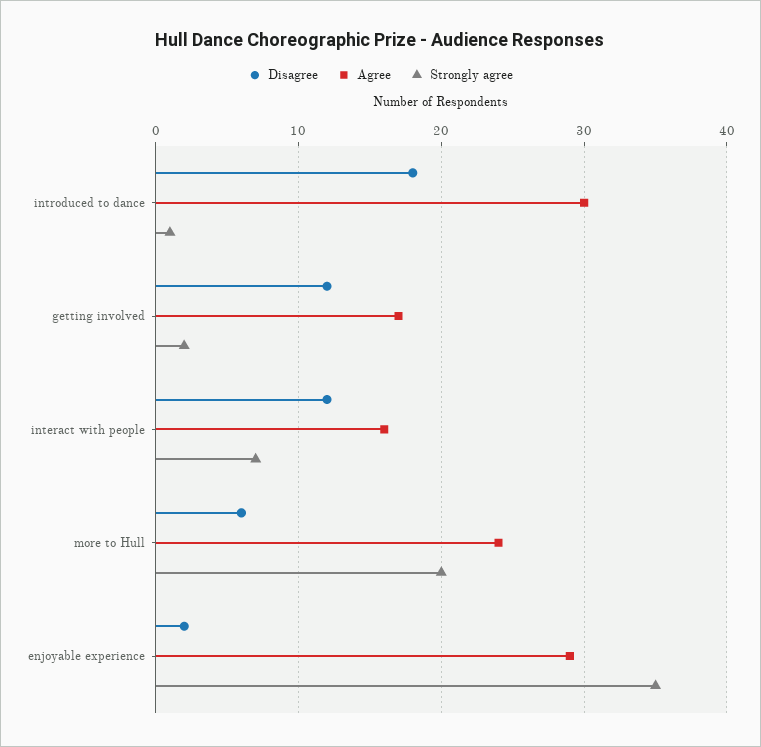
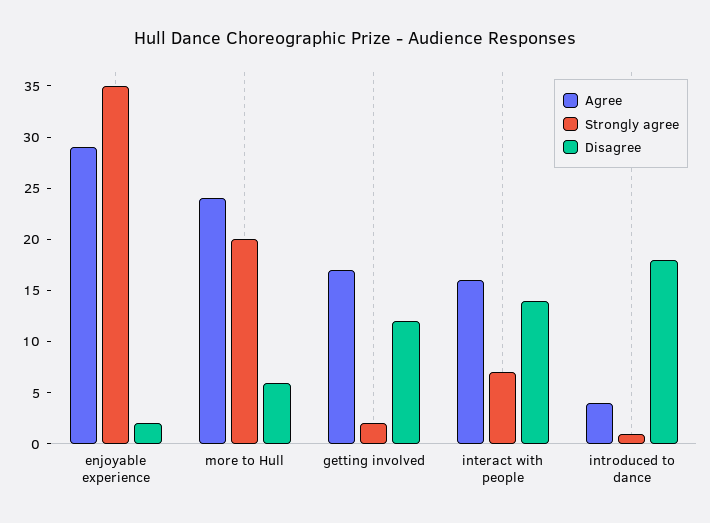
  {
    "Disagree": {
      "introduced to dance": 18,
      "getting involved": 12,
-     "interact with people": 12,
+     "interact with people": 14,
      "more to Hull": 6,
      "enjoyable experience": 2
    },
    "Agree": {
-     "introduced to dance": 30,
+     "introduced to dance": 4,
      "getting involved": 17,
      "interact with people": 16,
      "more to Hull": 24,
      "enjoyable experience": 29
    },
    "Strongly agree": {
      "introduced to dance": 1,
      "getting involved": 2,
      "interact with people": 7,
      "more to Hull": 20,
      "enjoyable experience": 35
    }
  }

